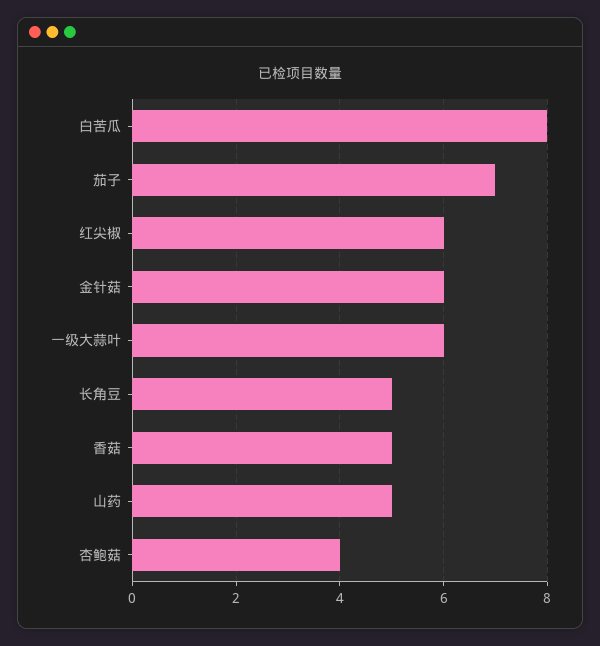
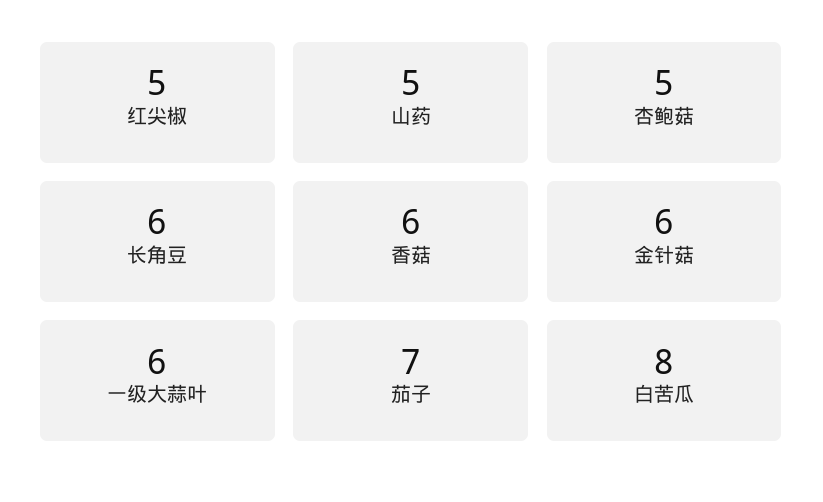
  {
    "白苦瓜": 8,
    "茄子": 7,
-   "红尖椒": 6,
+   "红尖椒": 5,
    "金针菇": 6,
    "一级大蒜叶": 6,
-   "长角豆": 5,
+   "长角豆": 6,
-   "香菇": 5,
+   "香菇": 6,
    "山药": 5,
-   "杏鲍菇": 4
+   "杏鲍菇": 5
  }

